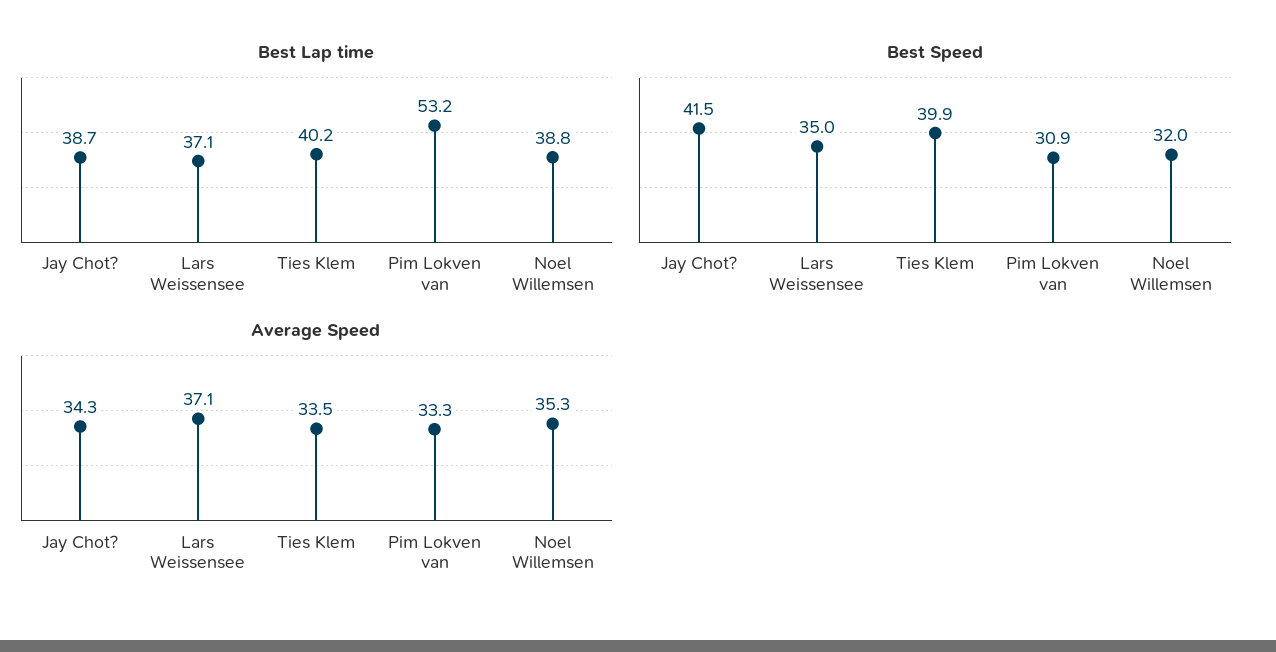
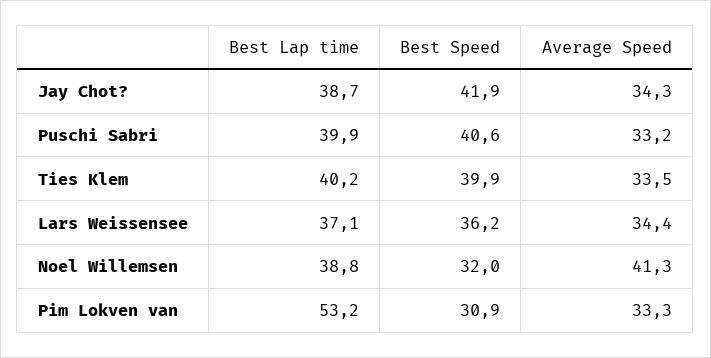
  {
    "Best Lap time": {
      "Jay Chot?": 38.7,
      "Lars Weissensee": 37.1,
      "Ties Klem": 40.2,
      "Pim Lokven van": 53.2,
-     "Noel Willemsen": 38.8
+     "Noel Willemsen": 38.8,
+     "Puschi Sabri": 39.9
    },
    "Best Speed": {
-     "Jay Chot?": 41.5,
+     "Jay Chot?": 41.9,
-     "Lars Weissensee": 35,
+     "Lars Weissensee": 36.2,
      "Ties Klem": 39.9,
      "Pim Lokven van": 30.9,
-     "Noel Willemsen": 32
+     "Noel Willemsen": 32,
+     "Puschi Sabri": 40.6
    },
    "Average Speed": {
      "Jay Chot?": 34.3,
-     "Lars Weissensee": 37.1,
+     "Lars Weissensee": 34.4,
      "Ties Klem": 33.5,
      "Pim Lokven van": 33.3,
-     "Noel Willemsen": 35.3
+     "Noel Willemsen": 41.3,
+     "Puschi Sabri": 33.2
    }
  }

